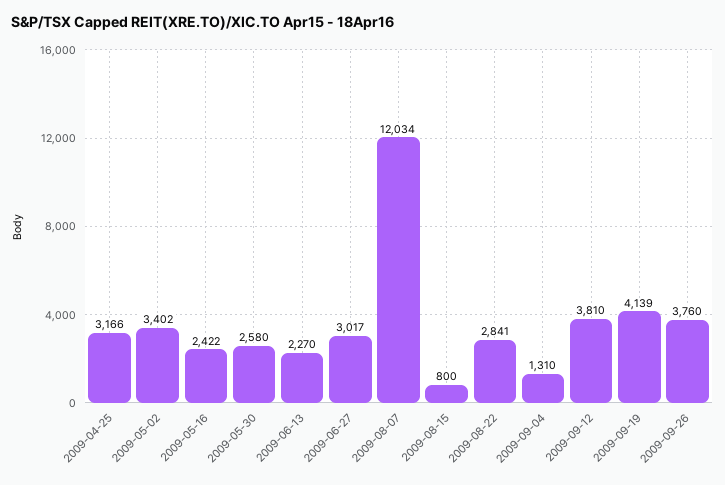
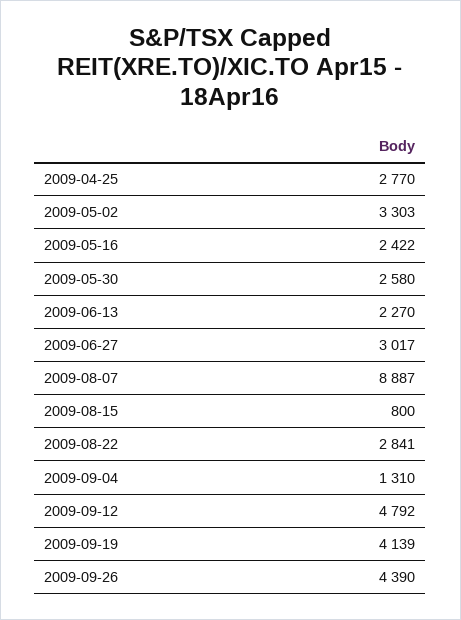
  {
-   "2009-04-25": 3166,
+   "2009-04-25": 2770,
-   "2009-05-02": 3402,
+   "2009-05-02": 3303,
    "2009-05-16": 2422,
    "2009-05-30": 2580,
    "2009-06-13": 2270,
    "2009-06-27": 3017,
-   "2009-08-07": 12034,
+   "2009-08-07": 8887,
    "2009-08-15": 800,
    "2009-08-22": 2841,
    "2009-09-04": 1310,
-   "2009-09-12": 3810,
+   "2009-09-12": 4792,
    "2009-09-19": 4139,
-   "2009-09-26": 3760
+   "2009-09-26": 4390
  }

